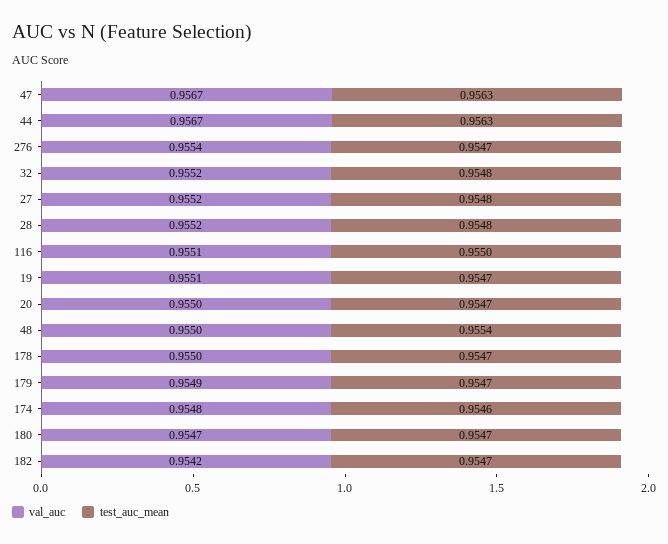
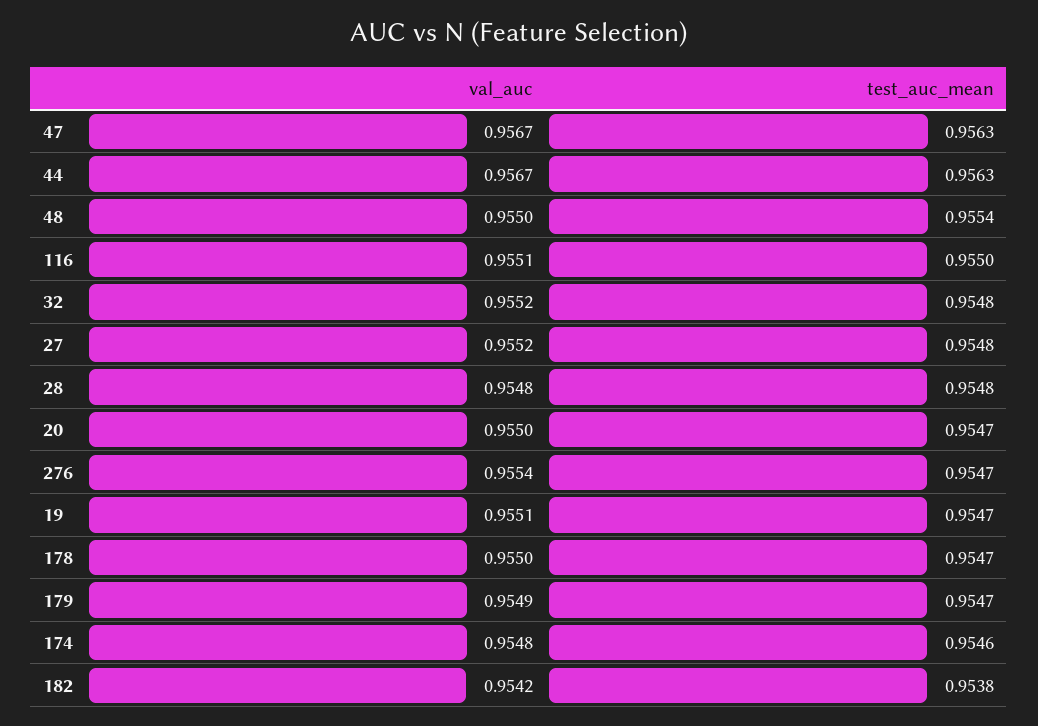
  {
    "val_auc": {
      "47": 0.9567,
      "44": 0.9567,
      "276": 0.9554,
      "32": 0.9552,
      "27": 0.9552,
-     "28": 0.9552,
+     "28": 0.9548,
      "116": 0.9551,
      "19": 0.9551,
      "20": 0.955,
      "48": 0.955,
      "178": 0.955,
      "179": 0.9549,
      "174": 0.9548,
-     "180": 0.9547,
      "182": 0.9542
    },
    "test_auc_mean": {
      "47": 0.9563,
      "44": 0.9563,
      "276": 0.9547,
      "32": 0.9548,
      "27": 0.9548,
      "28": 0.9548,
      "116": 0.955,
      "19": 0.9547,
      "20": 0.9547,
      "48": 0.9554,
      "178": 0.9547,
      "179": 0.9547,
      "174": 0.9546,
-     "180": 0.9547,
-     "182": 0.9547
+     "182": 0.9538
    }
  }

